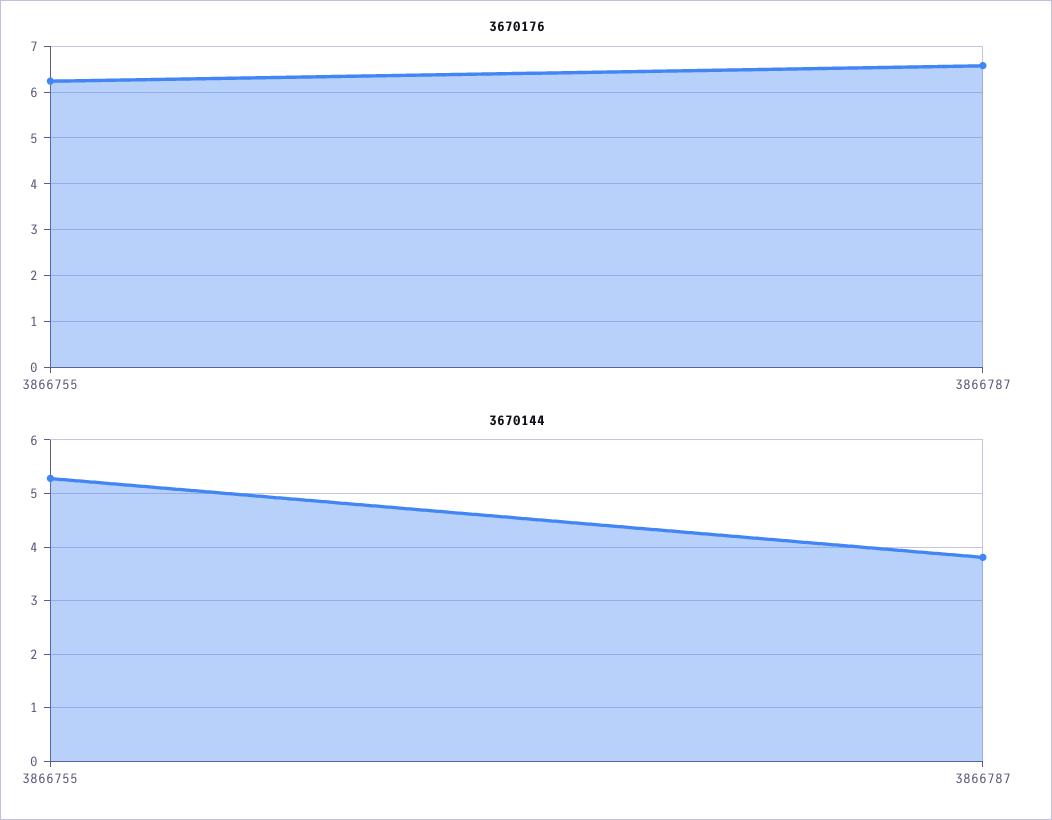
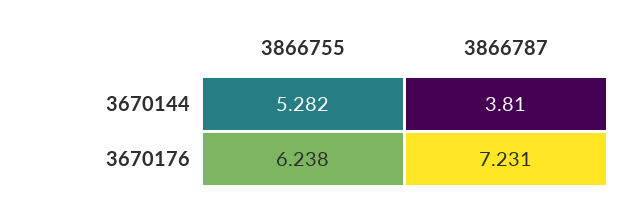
  {
    "3670176": {
      "3866755": 6.238,
-     "3866787": 6.6
+     "3866787": 7.231
    },
    "3670144": {
      "3866755": 5.282,
      "3866787": 3.81
    }
  }

